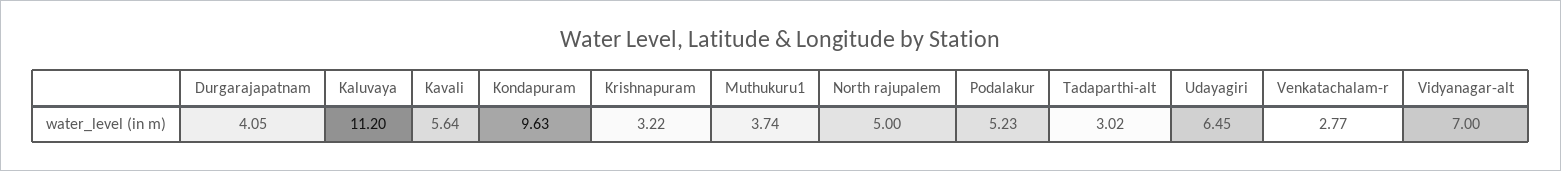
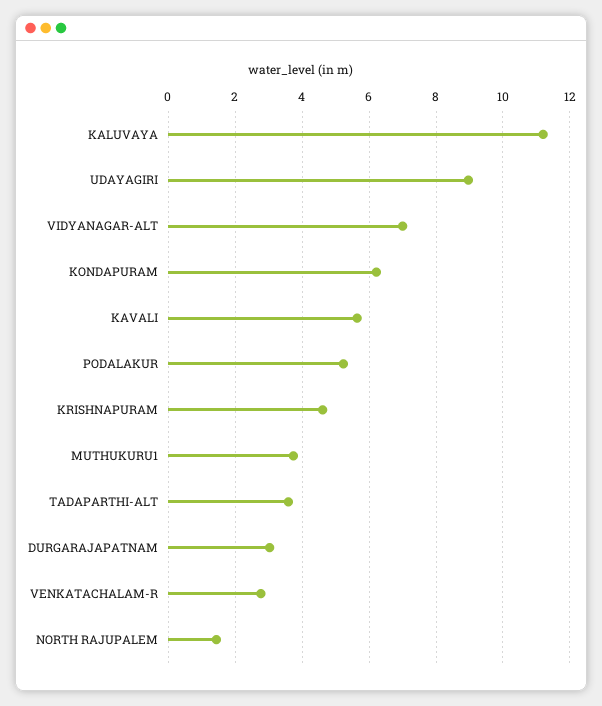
  {
-   "Durgarajapatnam": 4.05,
+   "Durgarajapatnam": 3,
    "Kaluvaya": 11.2,
    "Kavali": 5.64,
-   "Kondapuram": 9.63,
+   "Kondapuram": 6.2,
-   "Krishnapuram": 3.22,
+   "Krishnapuram": 4.6,
    "Muthukuru1": 3.74,
-   "North rajupalem": 5,
+   "North rajupalem": 1.4,
    "Podalakur": 5.23,
-   "Tadaparthi-alt": 3.02,
+   "Tadaparthi-alt": 3.6,
-   "Udayagiri": 6.45,
+   "Udayagiri": 9,
    "Venkatachalam-r": 2.77,
    "Vidyanagar-alt": 7
  }

